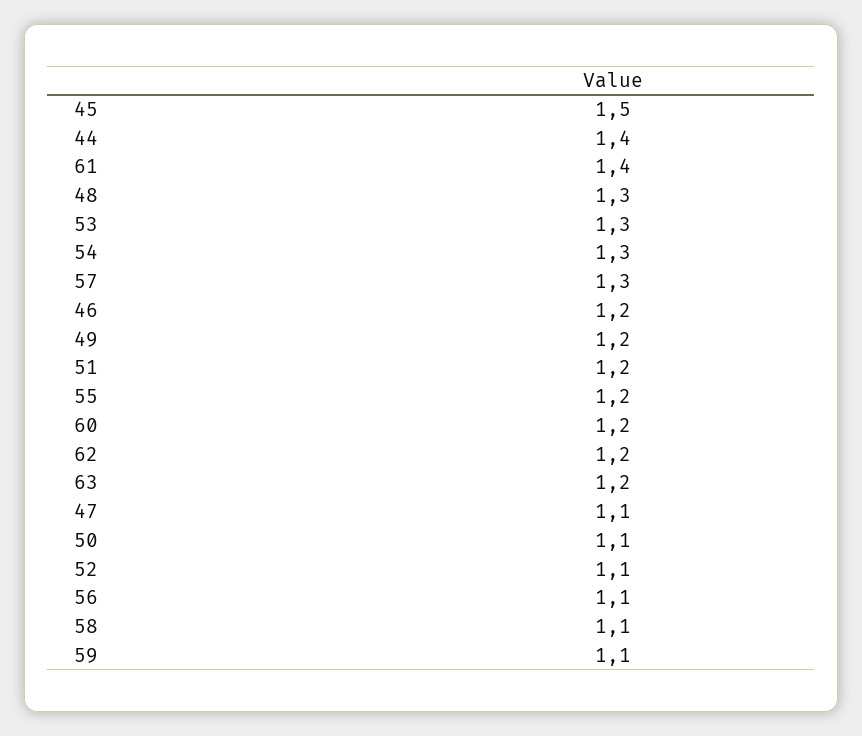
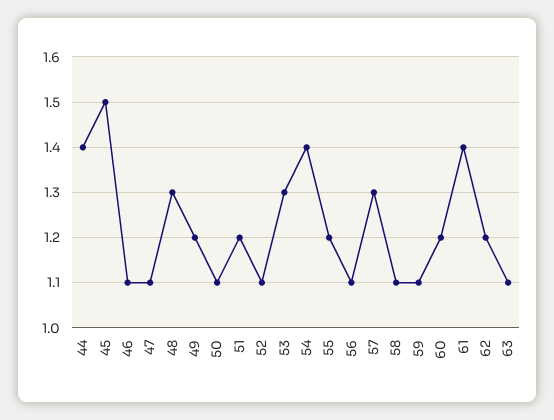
  {
    "45": 1.5,
    "44": 1.4,
    "61": 1.4,
    "48": 1.3,
    "53": 1.3,
-   "54": 1.3,
+   "54": 1.4,
    "57": 1.3,
-   "46": 1.2,
+   "46": 1.1,
    "49": 1.2,
    "51": 1.2,
    "55": 1.2,
    "60": 1.2,
    "62": 1.2,
-   "63": 1.2,
+   "63": 1.1,
    "47": 1.1,
    "50": 1.1,
    "52": 1.1,
    "56": 1.1,
    "58": 1.1,
    "59": 1.1
  }

